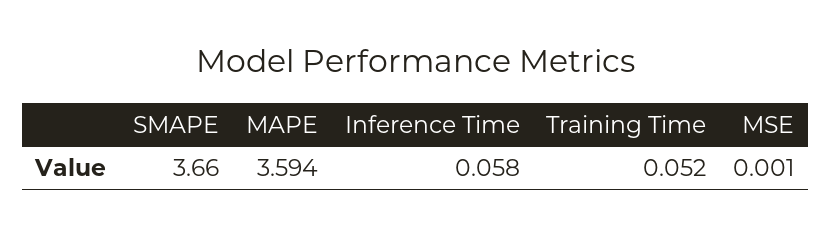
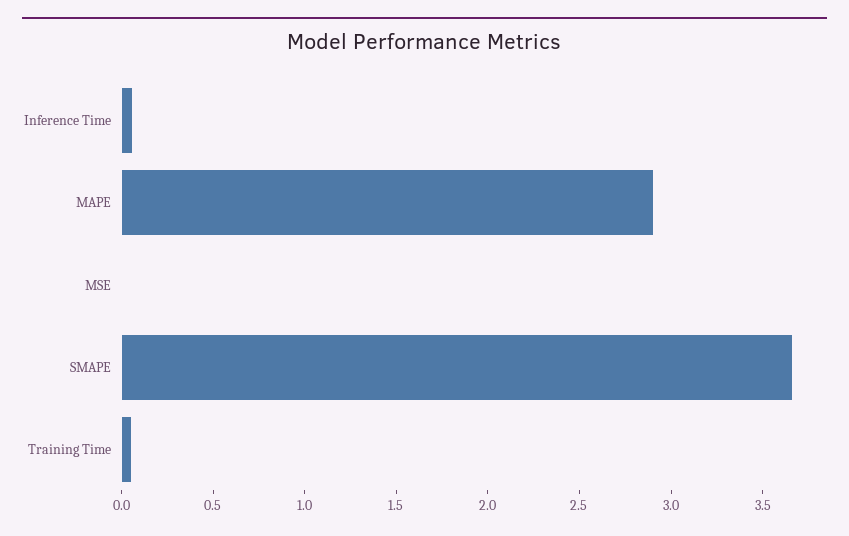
  {
    "SMAPE": 3.66,
-   "MAPE": 3.594,
+   "MAPE": 2.9,
    "Inference Time": 0.058,
    "Training Time": 0.052,
    "MSE": 0.001
  }

